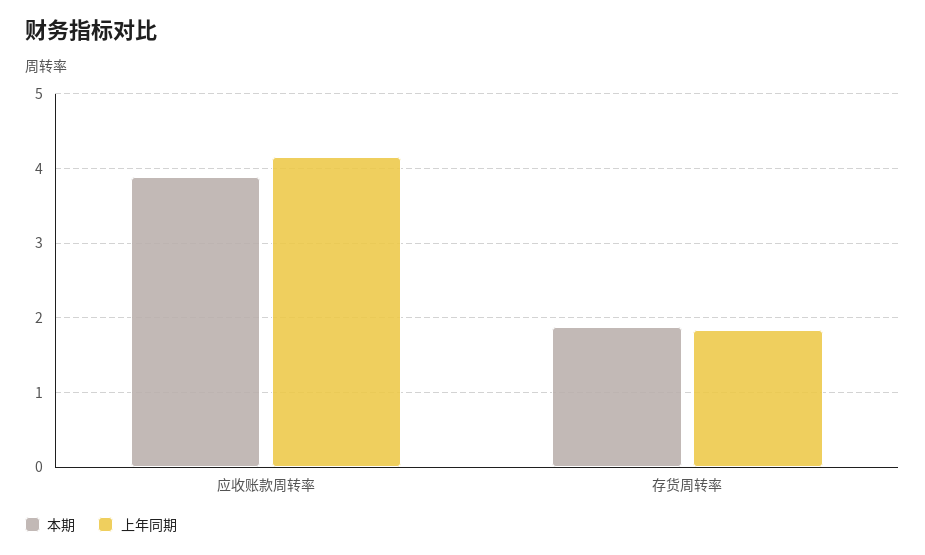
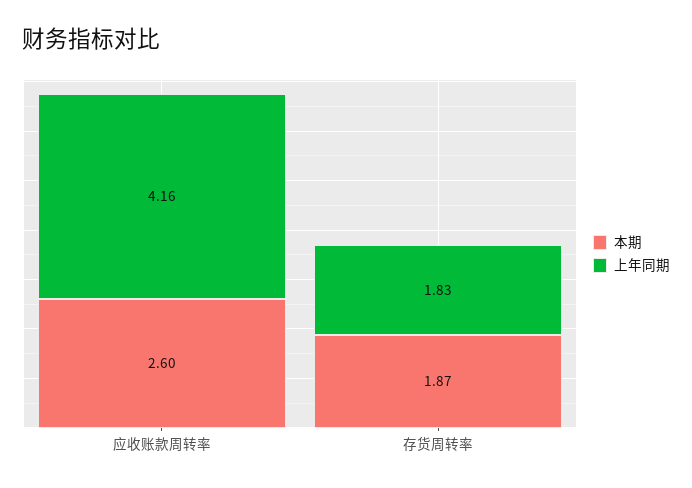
  {
    "本期": {
-     "应收账款周转率": 3.9,
+     "应收账款周转率": 2.6,
      "存货周转率": 1.87
    },
    "上年同期": {
      "应收账款周转率": 4.16,
      "存货周转率": 1.83
    }
  }

